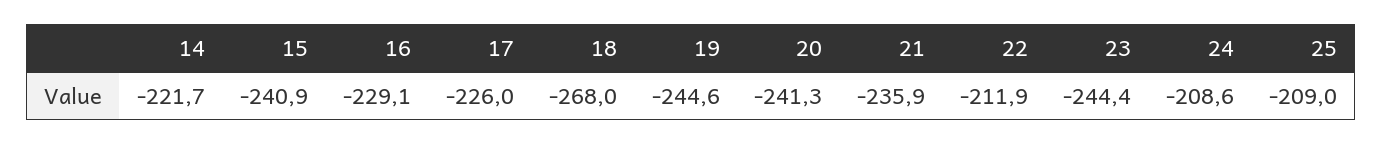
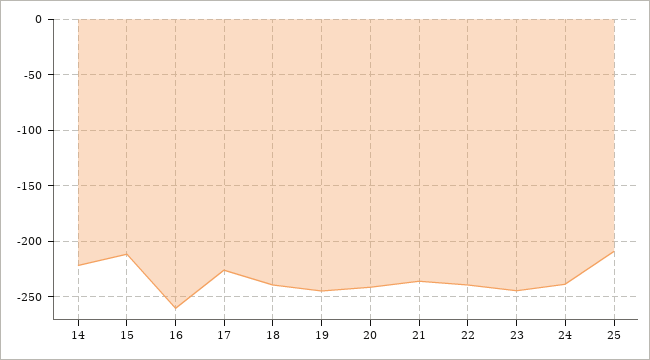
  {
    "14": -221.7,
-   "15": -240.9,
+   "15": -210,
-   "16": -229.1,
+   "16": -260,
    "17": -226,
-   "18": -268,
+   "18": -240,
    "19": -244.6,
    "20": -241.3,
    "21": -235.9,
-   "22": -211.9,
+   "22": -240,
    "23": -244.4,
-   "24": -208.6,
+   "24": -240,
    "25": -209
  }

